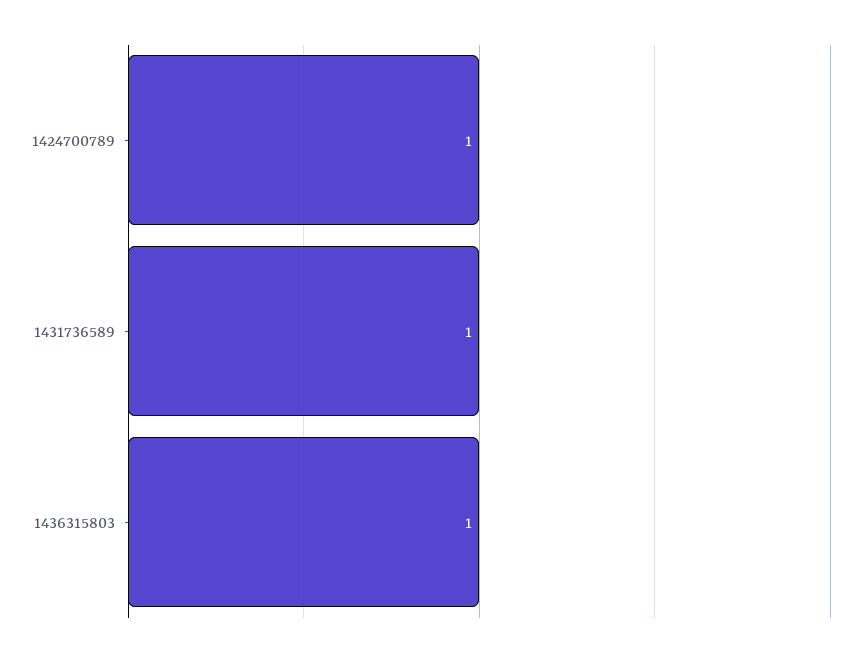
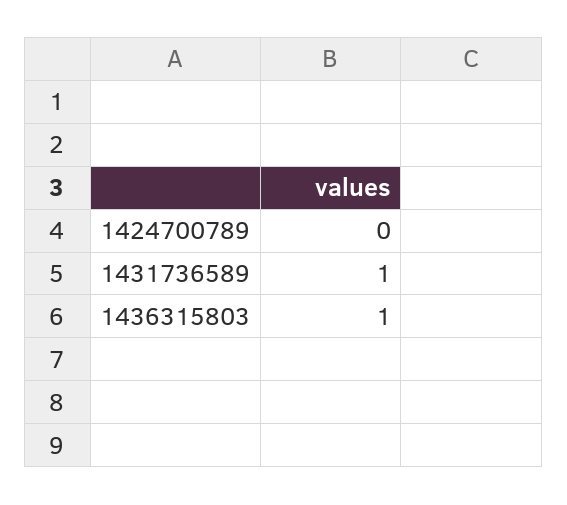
  {
-   "1424700789": 1,
+   "1424700789": 0,
    "1431736589": 1,
    "1436315803": 1
  }

